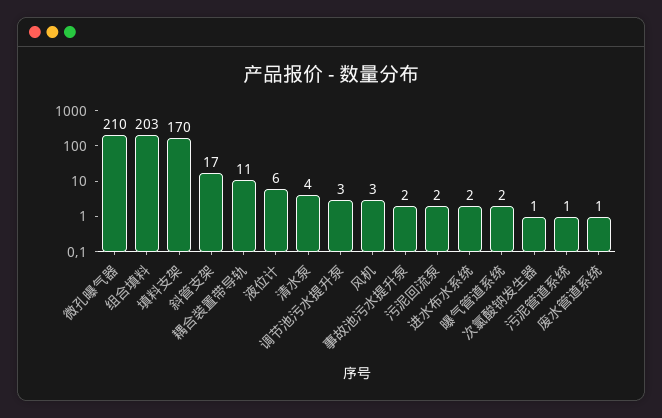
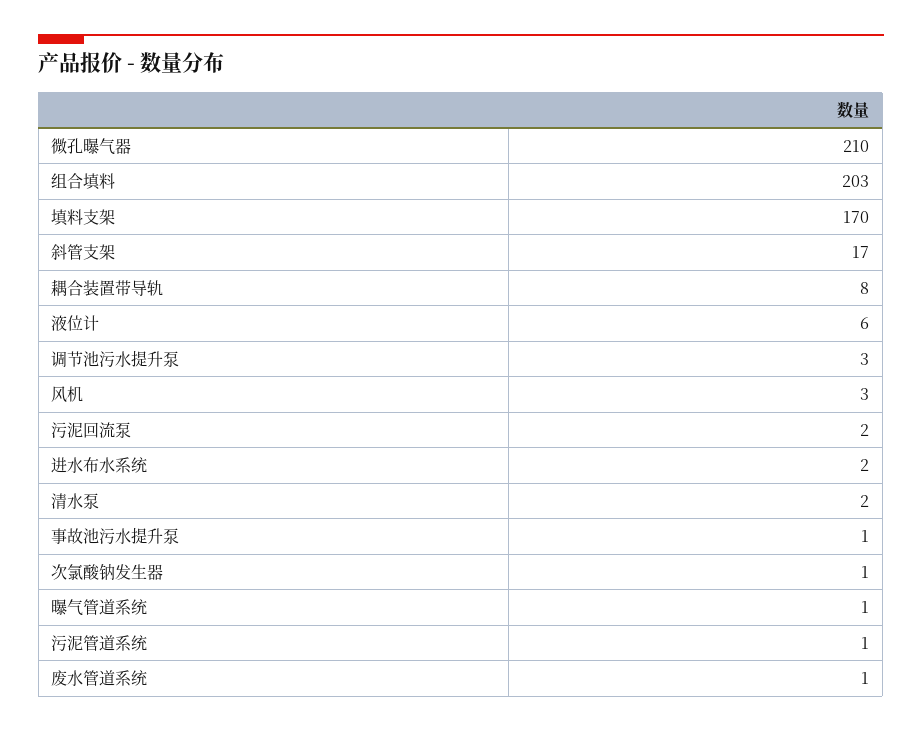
  {
    "微孔曝气器": 210,
    "组合填料": 203,
    "填料支架": 170,
    "斜管支架": 17,
-   "耦合装置带导轨": 11,
+   "耦合装置带导轨": 8,
    "液位计": 6,
-   "清水泵": 4,
+   "清水泵": 2,
    "调节池污水提升泵": 3,
    "风机": 3,
-   "事故池污水提升泵": 2,
+   "事故池污水提升泵": 1,
    "污泥回流泵": 2,
    "进水布水系统": 2,
-   "曝气管道系统": 2,
+   "曝气管道系统": 1,
    "次氯酸钠发生器": 1,
    "污泥管道系统": 1,
    "废水管道系统": 1
  }

